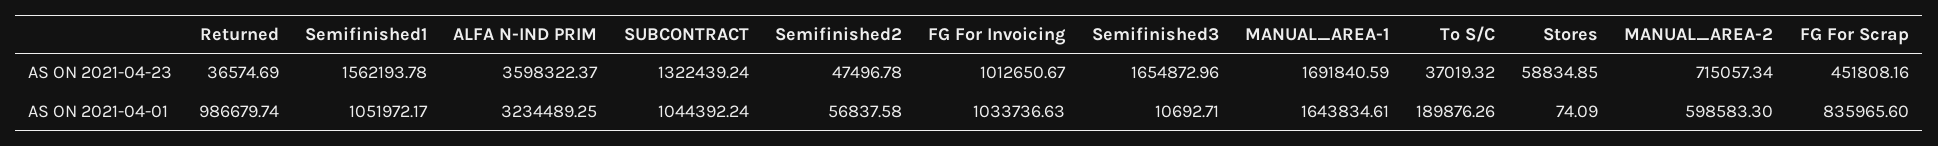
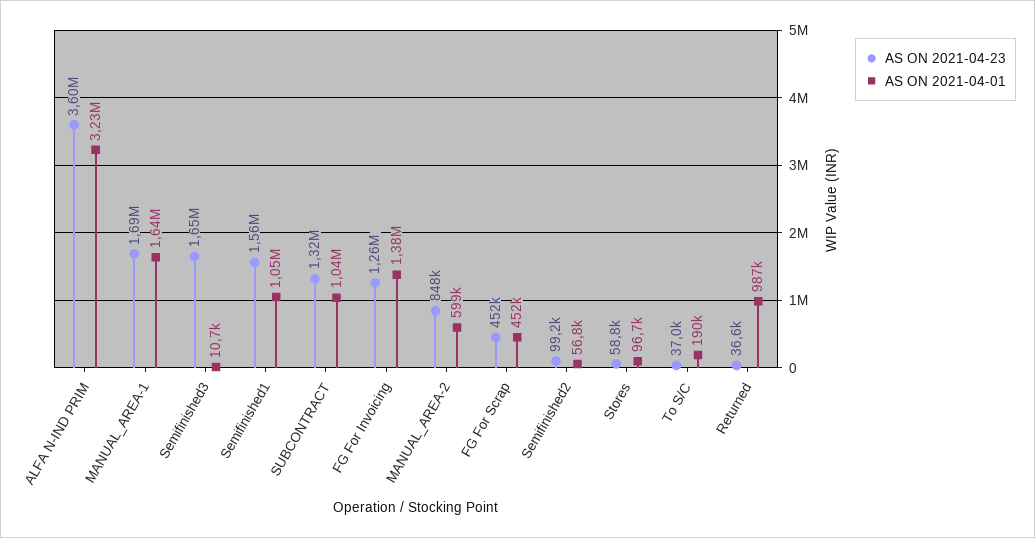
  {
    "AS ON 2021-04-23": {
      "Returned": 36574.69,
      "Semifinished1": 1562193.78,
      "ALFA N-IND PRIM": 3598322.37,
      "SUBCONTRACT": 1322439.24,
-     "Semifinished2": 47496.78,
+     "Semifinished2": 99200,
-     "FG For Invoicing": 1012650.67,
+     "FG For Invoicing": 1260000,
      "Semifinished3": 1654872.96,
      "MANUAL_AREA-1": 1691840.59,
      "To S/C": 37019.32,
      "Stores": 58834.85,
-     "MANUAL_AREA-2": 715057.34,
+     "MANUAL_AREA-2": 848000,
      "FG For Scrap": 451808.16
    },
    "AS ON 2021-04-01": {
      "Returned": 986679.74,
      "Semifinished1": 1051972.17,
      "ALFA N-IND PRIM": 3234489.25,
      "SUBCONTRACT": 1044392.24,
      "Semifinished2": 56837.58,
-     "FG For Invoicing": 1033736.63,
+     "FG For Invoicing": 1380000,
      "Semifinished3": 10692.71,
      "MANUAL_AREA-1": 1643834.61,
      "To S/C": 189876.26,
-     "Stores": 74.09,
+     "Stores": 96700,
      "MANUAL_AREA-2": 598583.3,
-     "FG For Scrap": 835965.6
+     "FG For Scrap": 452000
    }
  }

